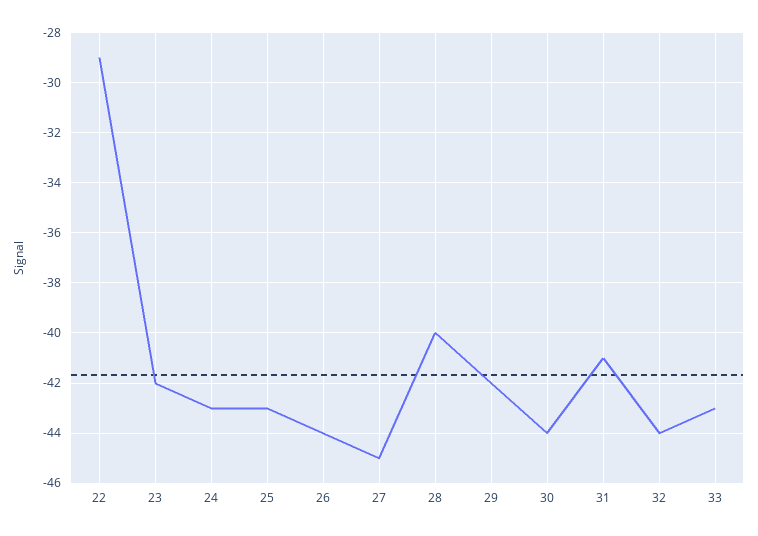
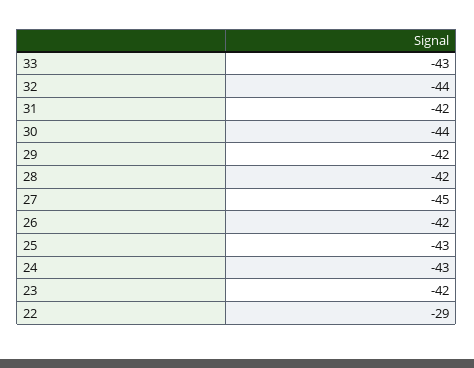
  {
    "22": -29,
    "23": -42,
    "24": -43,
    "25": -43,
-   "26": -44,
+   "26": -42,
    "27": -45,
-   "28": -40,
+   "28": -42,
    "29": -42,
    "30": -44,
-   "31": -41,
+   "31": -42,
    "32": -44,
    "33": -43
  }

